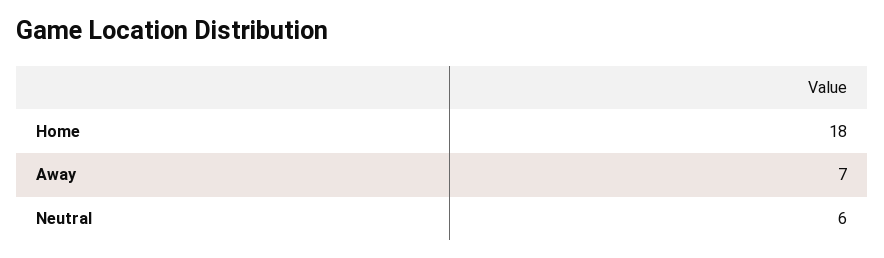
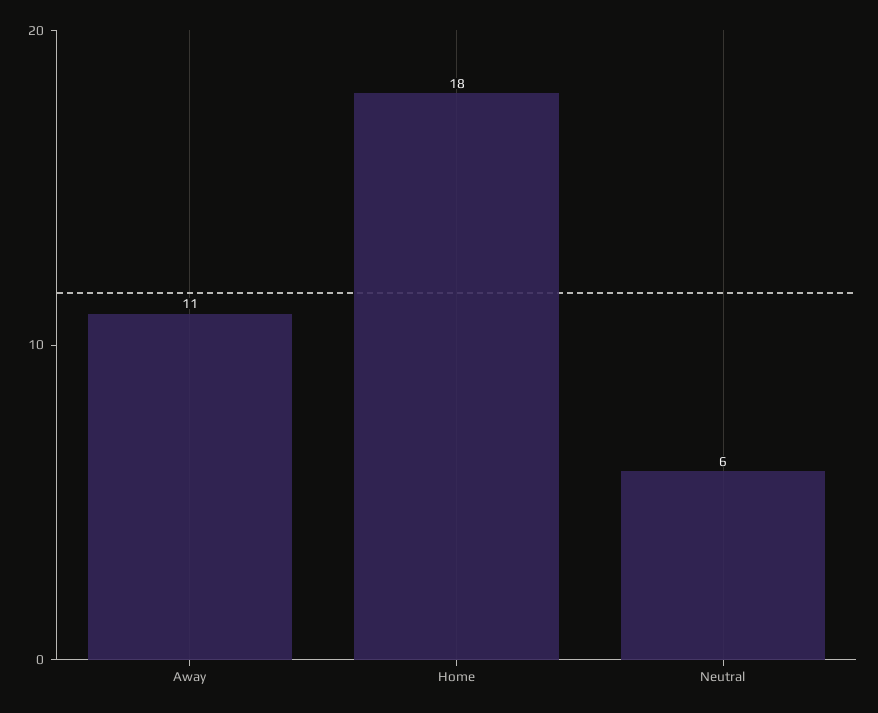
  {
    "Home": 18,
-   "Away": 7,
+   "Away": 11,
    "Neutral": 6
  }

